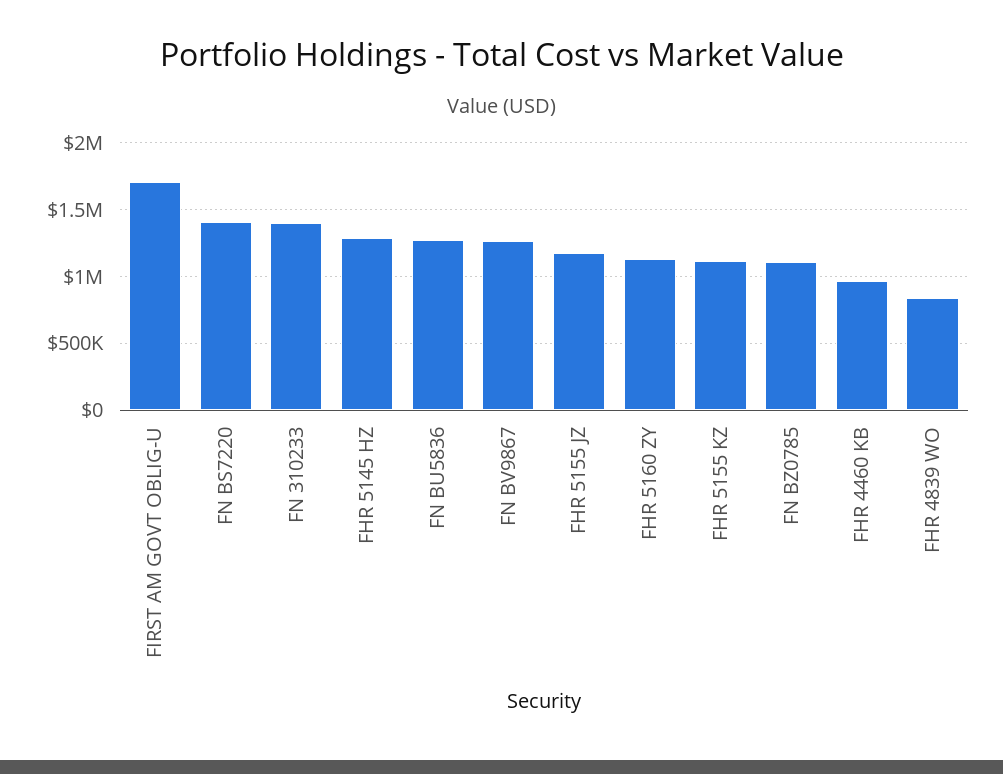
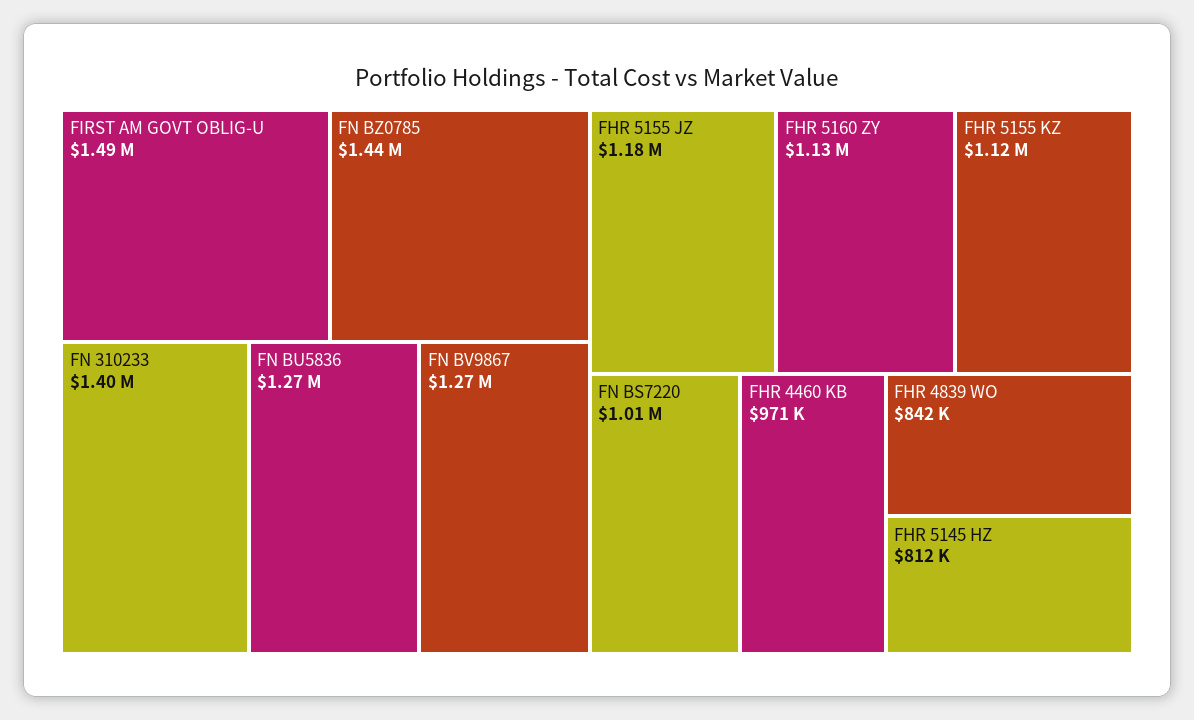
  {
-   "FIRST AM GOVT OBLIG-U": 1700000,
+   "FIRST AM GOVT OBLIG-U": 1490000,
-   "FN BS7220": 1400000,
+   "FN BS7220": 1010000,
    "FN 310233": 1400000,
-   "FHR 5145 HZ": 1300000,
+   "FHR 5145 HZ": 812000,
    "FN BU5836": 1270000,
    "FN BV9867": 1270000,
    "FHR 5155 JZ": 1180000,
    "FHR 5160 ZY": 1130000,
    "FHR 5155 KZ": 1120000,
-   "FN BZ0785": 1100000,
+   "FN BZ0785": 1440000,
    "FHR 4460 KB": 971000,
    "FHR 4839 WO": 842000
  }

